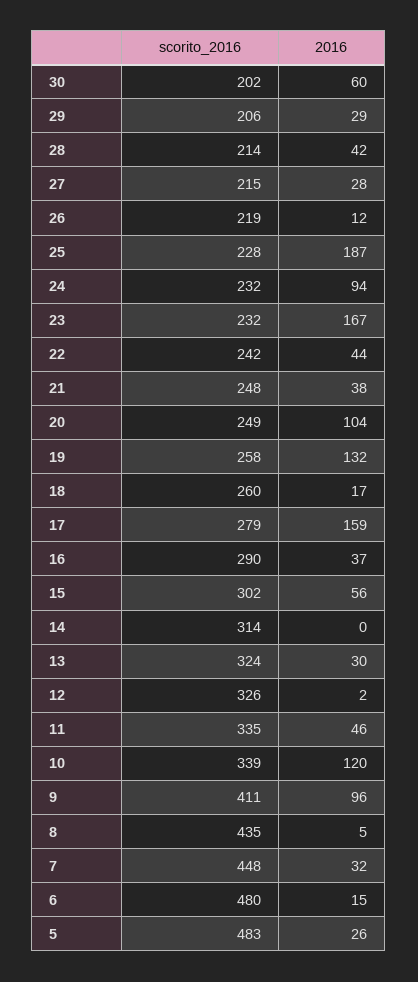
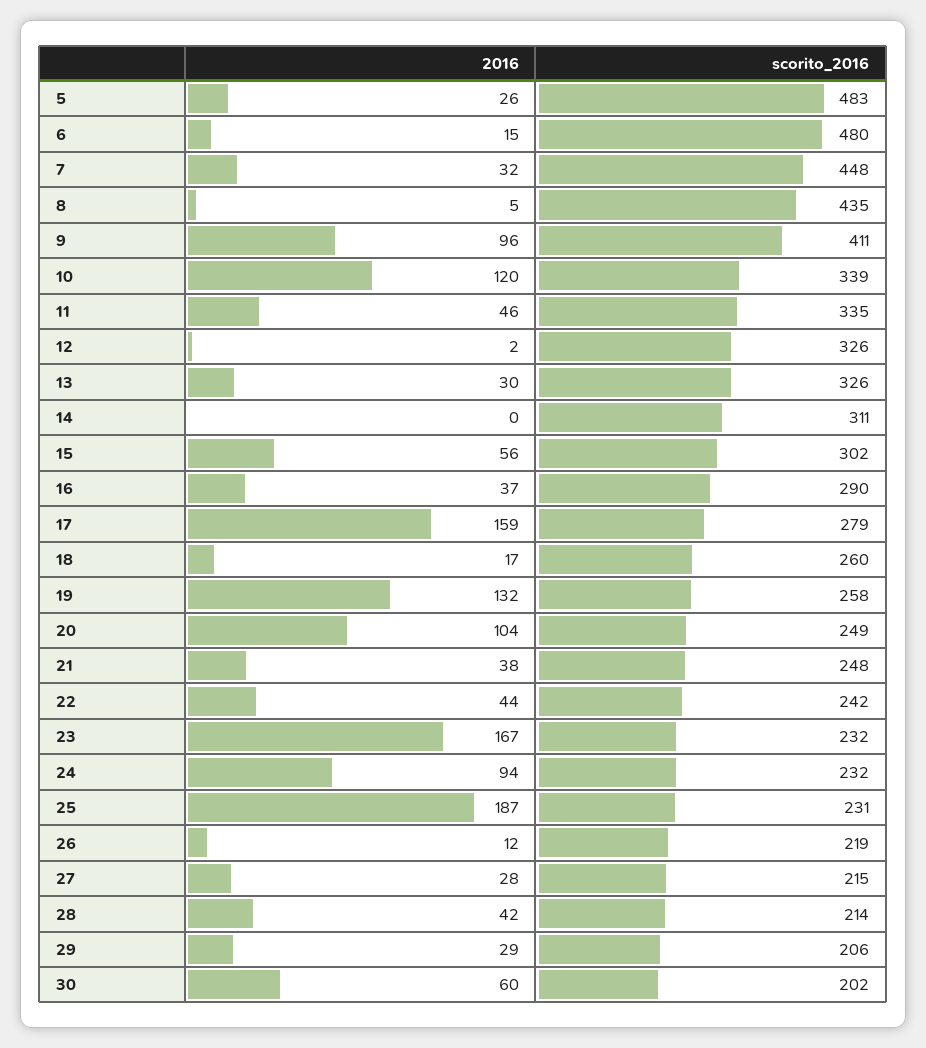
  {
    "scorito_2016": {
      "30": 202,
      "29": 206,
      "28": 214,
      "27": 215,
      "26": 219,
-     "25": 228,
+     "25": 231,
      "24": 232,
      "23": 232,
      "22": 242,
      "21": 248,
      "20": 249,
      "19": 258,
      "18": 260,
      "17": 279,
      "16": 290,
      "15": 302,
-     "14": 314,
+     "14": 311,
-     "13": 324,
+     "13": 326,
      "12": 326,
      "11": 335,
      "10": 339,
      "9": 411,
      "8": 435,
      "7": 448,
      "6": 480,
      "5": 483
    },
    "2016": {
      "30": 60,
      "29": 29,
      "28": 42,
      "27": 28,
      "26": 12,
      "25": 187,
      "24": 94,
      "23": 167,
      "22": 44,
      "21": 38,
      "20": 104,
      "19": 132,
      "18": 17,
      "17": 159,
      "16": 37,
      "15": 56,
      "14": 0,
      "13": 30,
      "12": 2,
      "11": 46,
      "10": 120,
      "9": 96,
      "8": 5,
      "7": 32,
      "6": 15,
      "5": 26
    }
  }

